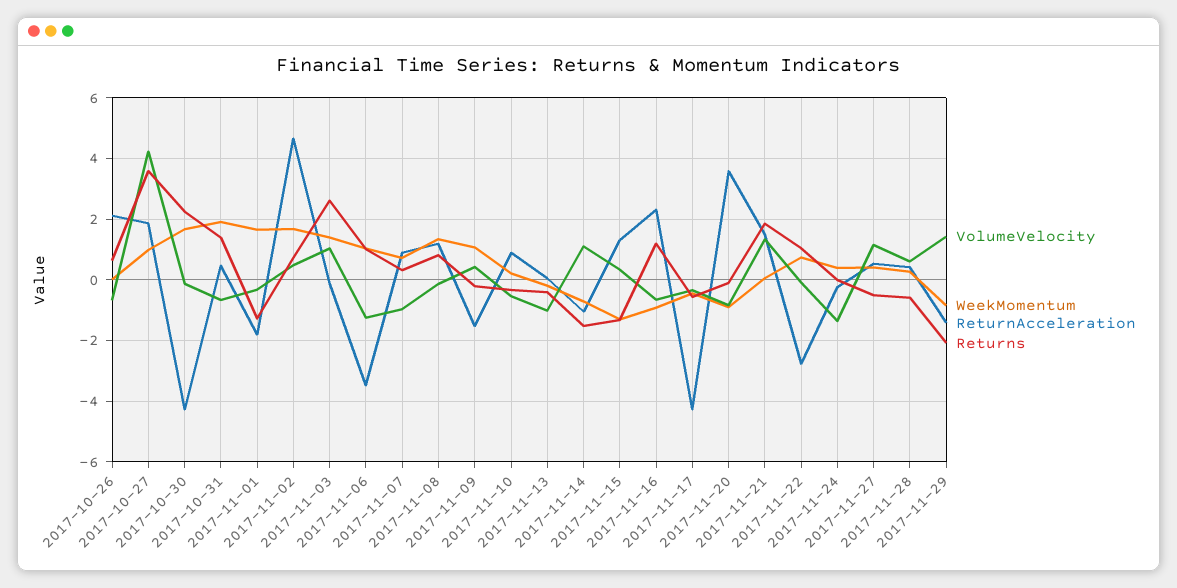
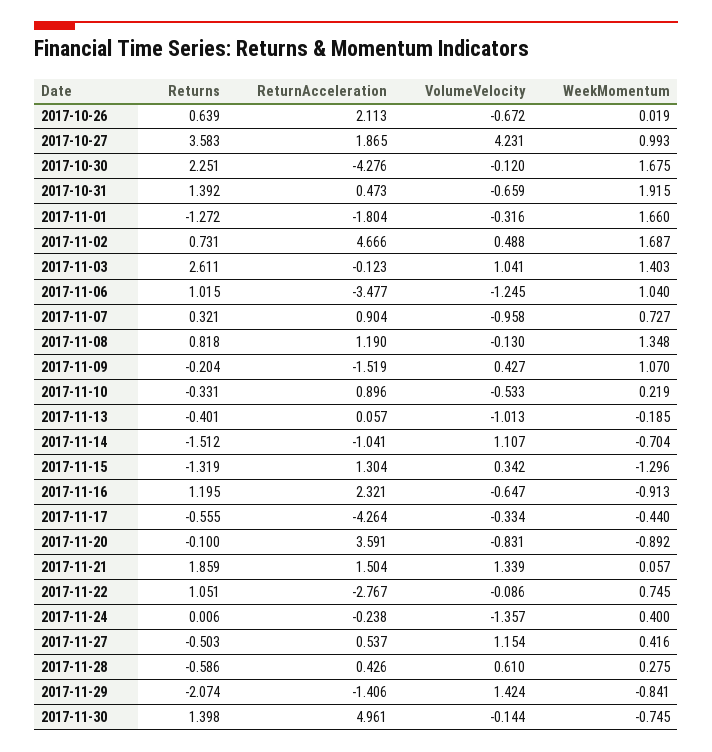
  {
    "VolumeVelocity": {
      "2017-10-26": -0.672,
      "2017-10-27": 4.231,
      "2017-10-30": -0.12,
      "2017-10-31": -0.659,
      "2017-11-01": -0.316,
      "2017-11-02": 0.488,
      "2017-11-03": 1.041,
      "2017-11-06": -1.245,
      "2017-11-07": -0.958,
      "2017-11-08": -0.13,
      "2017-11-09": 0.427,
      "2017-11-10": -0.533,
      "2017-11-13": -1.013,
      "2017-11-14": 1.107,
      "2017-11-15": 0.342,
      "2017-11-16": -0.647,
      "2017-11-17": -0.334,
      "2017-11-20": -0.831,
      "2017-11-21": 1.339,
      "2017-11-22": -0.086,
      "2017-11-24": -1.357,
      "2017-11-27": 1.154,
      "2017-11-28": 0.61,
-     "2017-11-29": 1.424
+     "2017-11-29": 1.424,
+     "2017-11-30": -0.144
    },
    "WeekMomentum": {
      "2017-10-26": 0.019,
      "2017-10-27": 0.993,
      "2017-10-30": 1.675,
      "2017-10-31": 1.915,
      "2017-11-01": 1.66,
      "2017-11-02": 1.687,
      "2017-11-03": 1.403,
      "2017-11-06": 1.04,
      "2017-11-07": 0.727,
      "2017-11-08": 1.348,
      "2017-11-09": 1.07,
      "2017-11-10": 0.219,
      "2017-11-13": -0.185,
      "2017-11-14": -0.704,
      "2017-11-15": -1.296,
      "2017-11-16": -0.913,
      "2017-11-17": -0.44,
      "2017-11-20": -0.892,
      "2017-11-21": 0.057,
      "2017-11-22": 0.745,
      "2017-11-24": 0.4,
      "2017-11-27": 0.416,
      "2017-11-28": 0.275,
-     "2017-11-29": -0.841
+     "2017-11-29": -0.841,
+     "2017-11-30": -0.745
    },
    "ReturnAcceleration": {
      "2017-10-26": 2.113,
      "2017-10-27": 1.865,
      "2017-10-30": -4.276,
      "2017-10-31": 0.473,
      "2017-11-01": -1.804,
      "2017-11-02": 4.666,
      "2017-11-03": -0.123,
      "2017-11-06": -3.477,
      "2017-11-07": 0.904,
      "2017-11-08": 1.19,
      "2017-11-09": -1.519,
      "2017-11-10": 0.896,
      "2017-11-13": 0.057,
      "2017-11-14": -1.041,
      "2017-11-15": 1.304,
      "2017-11-16": 2.321,
      "2017-11-17": -4.264,
      "2017-11-20": 3.591,
      "2017-11-21": 1.504,
      "2017-11-22": -2.767,
      "2017-11-24": -0.238,
      "2017-11-27": 0.537,
      "2017-11-28": 0.426,
-     "2017-11-29": -1.406
+     "2017-11-29": -1.406,
+     "2017-11-30": 4.961
    },
    "Returns": {
      "2017-10-26": 0.639,
      "2017-10-27": 3.583,
      "2017-10-30": 2.251,
      "2017-10-31": 1.392,
      "2017-11-01": -1.272,
      "2017-11-02": 0.731,
      "2017-11-03": 2.611,
      "2017-11-06": 1.015,
      "2017-11-07": 0.321,
      "2017-11-08": 0.818,
      "2017-11-09": -0.204,
      "2017-11-10": -0.331,
      "2017-11-13": -0.401,
      "2017-11-14": -1.512,
      "2017-11-15": -1.319,
      "2017-11-16": 1.195,
      "2017-11-17": -0.555,
      "2017-11-20": -0.1,
      "2017-11-21": 1.859,
      "2017-11-22": 1.051,
      "2017-11-24": 0.006,
      "2017-11-27": -0.503,
      "2017-11-28": -0.586,
-     "2017-11-29": -2.074
+     "2017-11-29": -2.074,
+     "2017-11-30": 1.398
    }
  }

